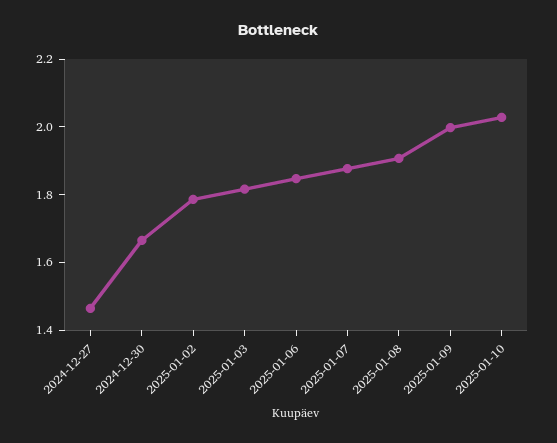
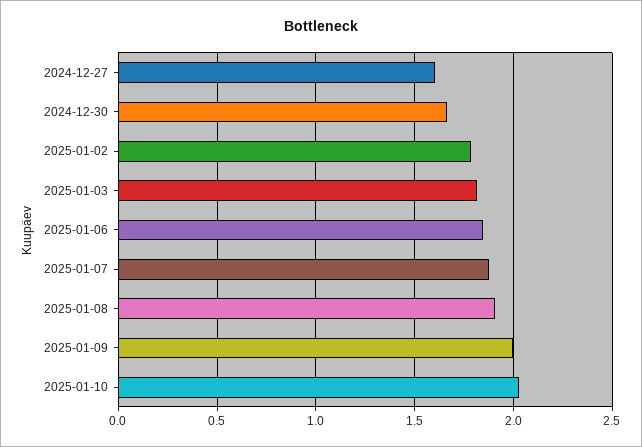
  {
-   "2024-12-27": 1.45,
+   "2024-12-27": 1.6,
    "2024-12-30": 1.65,
    "2025-01-02": 1.8,
    "2025-01-03": 1.8,
    "2025-01-06": 1.85,
    "2025-01-07": 1.9,
    "2025-01-08": 1.9,
    "2025-01-09": 2,
    "2025-01-10": 2.05
  }

